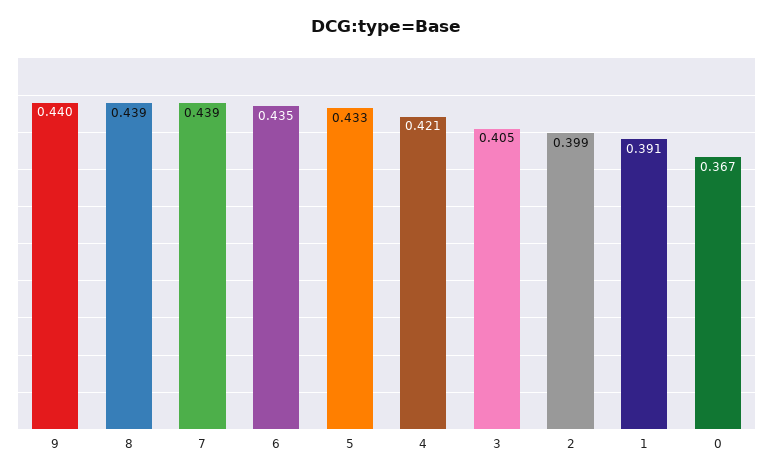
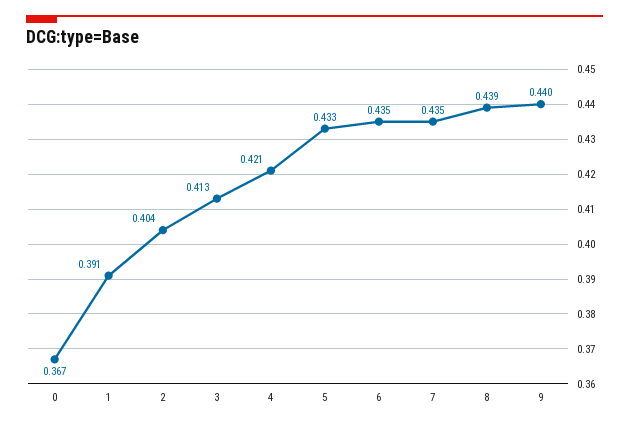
  {
    "9": 0.44,
    "8": 0.439,
-   "7": 0.439,
+   "7": 0.435,
    "6": 0.435,
    "5": 0.433,
    "4": 0.421,
-   "3": 0.405,
+   "3": 0.413,
-   "2": 0.399,
+   "2": 0.404,
    "1": 0.391,
    "0": 0.367
  }

